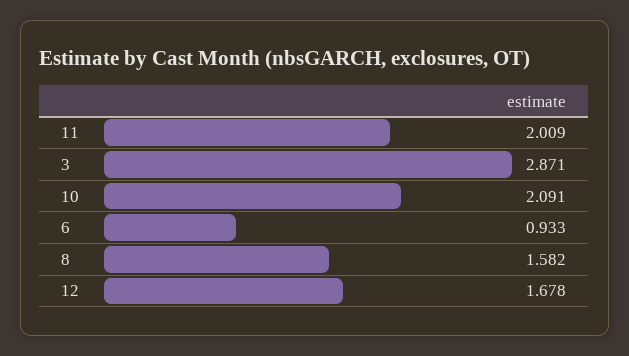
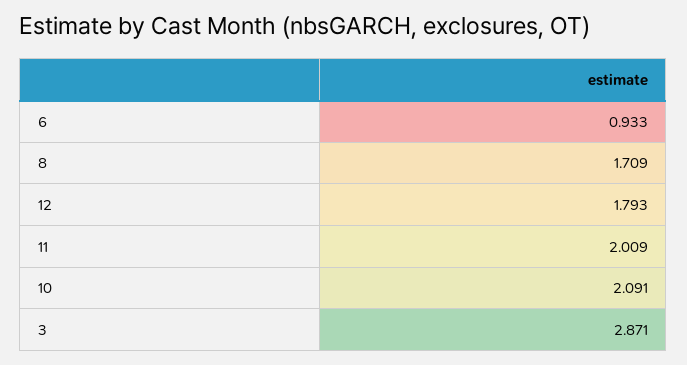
  {
    "11": 2.009,
    "3": 2.871,
    "10": 2.091,
    "6": 0.933,
-   "8": 1.582,
+   "8": 1.709,
-   "12": 1.678
+   "12": 1.793
  }

